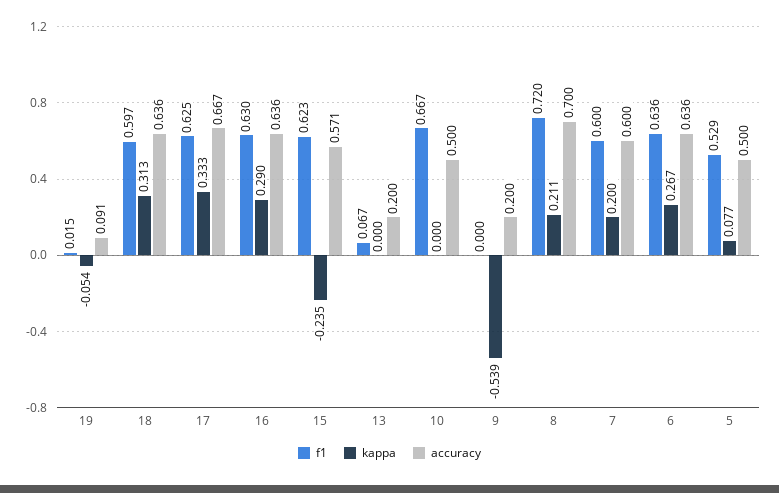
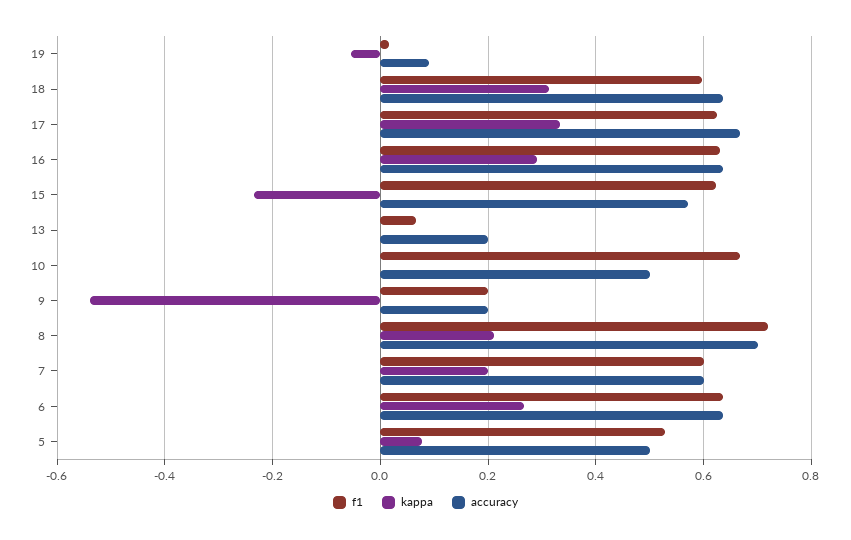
  {
    "f1": {
      "19": 0.015,
      "18": 0.597,
      "17": 0.625,
      "16": 0.63,
      "15": 0.623,
      "13": 0.067,
      "10": 0.667,
-     "9": 0,
+     "9": 0.2,
      "8": 0.72,
      "7": 0.6,
      "6": 0.636,
      "5": 0.529
    },
    "kappa": {
      "19": -0.054,
      "18": 0.313,
      "17": 0.333,
      "16": 0.29,
      "15": -0.235,
      "13": 0,
      "10": 0,
      "9": -0.539,
      "8": 0.211,
      "7": 0.2,
      "6": 0.267,
      "5": 0.077
    },
    "accuracy": {
      "19": 0.091,
      "18": 0.636,
      "17": 0.667,
      "16": 0.636,
      "15": 0.571,
      "13": 0.2,
      "10": 0.5,
      "9": 0.2,
      "8": 0.7,
      "7": 0.6,
      "6": 0.636,
      "5": 0.5
    }
  }

